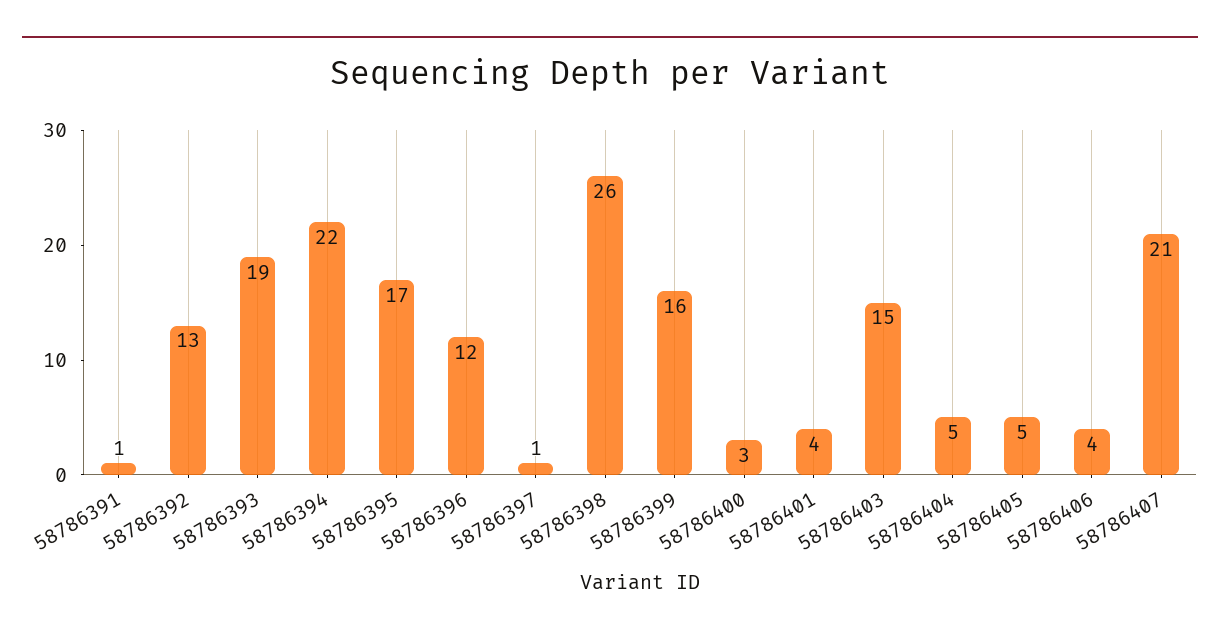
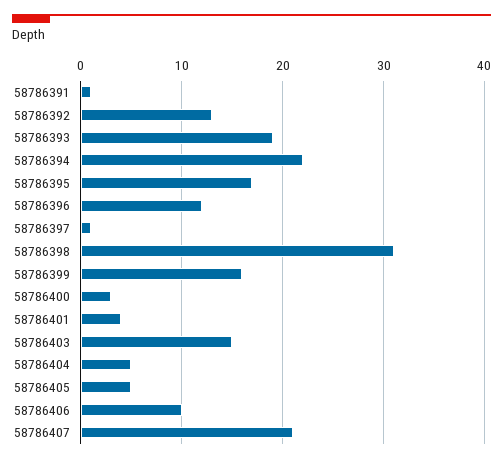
  {
    "58786391": 1,
    "58786392": 13,
    "58786393": 19,
    "58786394": 22,
    "58786395": 17,
    "58786396": 12,
    "58786397": 1,
-   "58786398": 26,
+   "58786398": 31,
    "58786399": 16,
    "58786400": 3,
    "58786401": 4,
    "58786403": 15,
    "58786404": 5,
    "58786405": 5,
-   "58786406": 4,
+   "58786406": 10,
    "58786407": 21
  }

